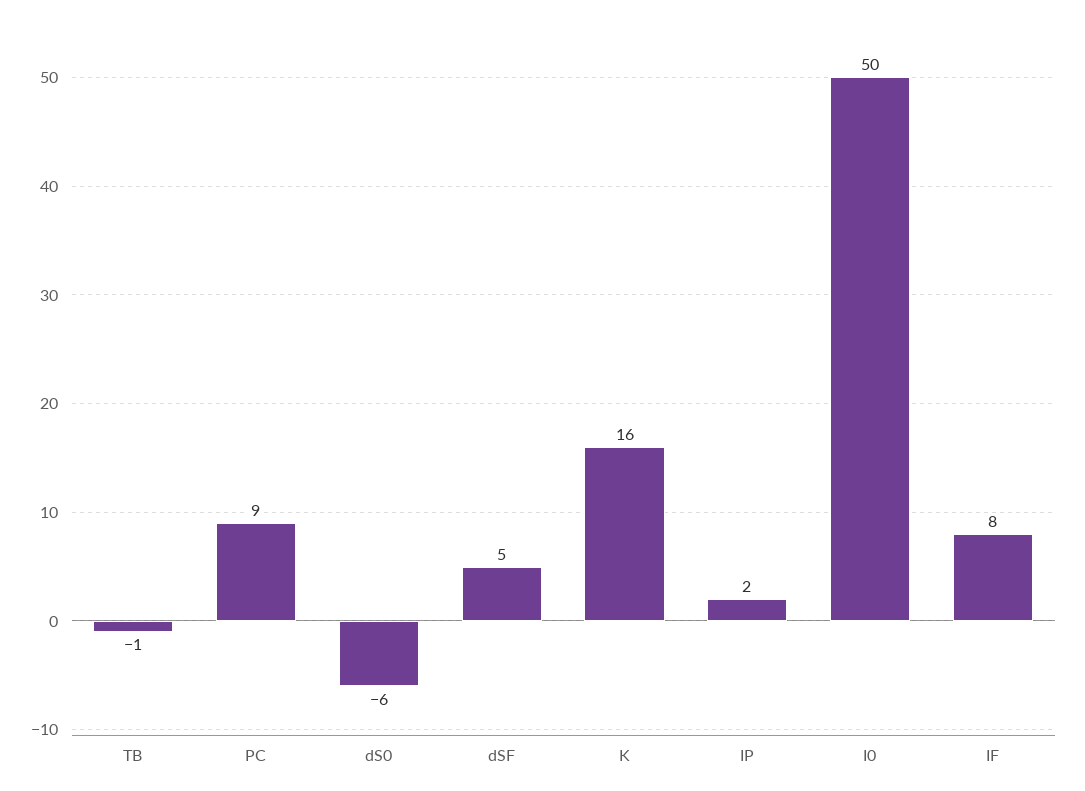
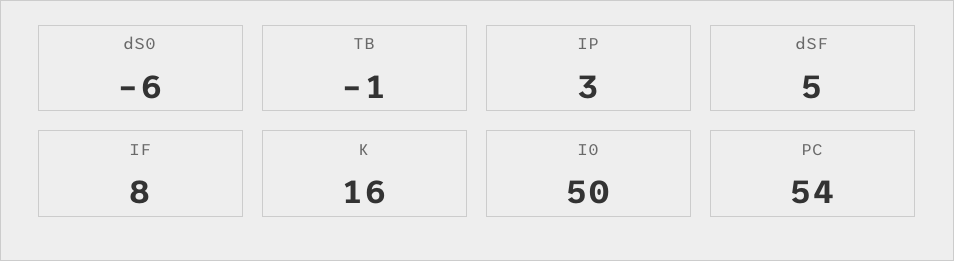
  {
    "TB": -1,
-   "PC": 9,
+   "PC": 54,
    "dS0": -6,
    "dSF": 5,
    "K": 16,
-   "IP": 2,
+   "IP": 3,
    "I0": 50,
    "IF": 8
  }

